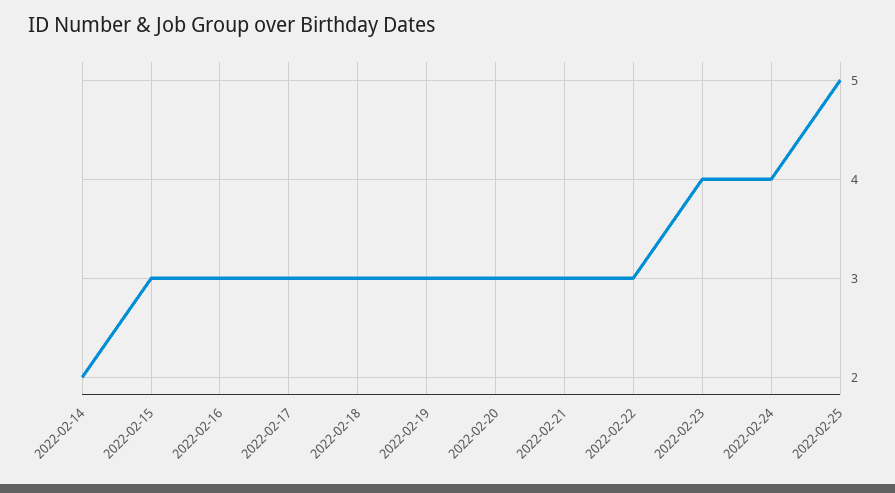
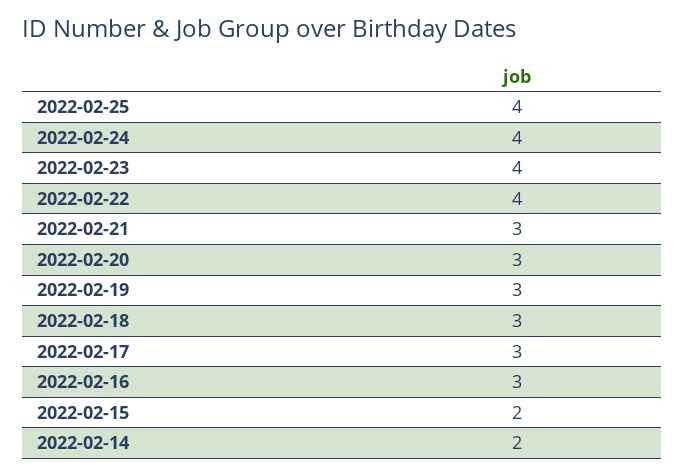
  {
    "2022-02-14": 2,
-   "2022-02-15": 3,
+   "2022-02-15": 2,
    "2022-02-16": 3,
    "2022-02-17": 3,
    "2022-02-18": 3,
    "2022-02-19": 3,
    "2022-02-20": 3,
    "2022-02-21": 3,
-   "2022-02-22": 3,
+   "2022-02-22": 4,
    "2022-02-23": 4,
    "2022-02-24": 4,
-   "2022-02-25": 5
+   "2022-02-25": 4
  }

